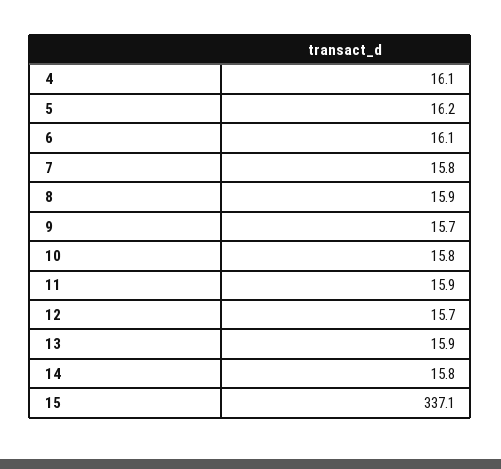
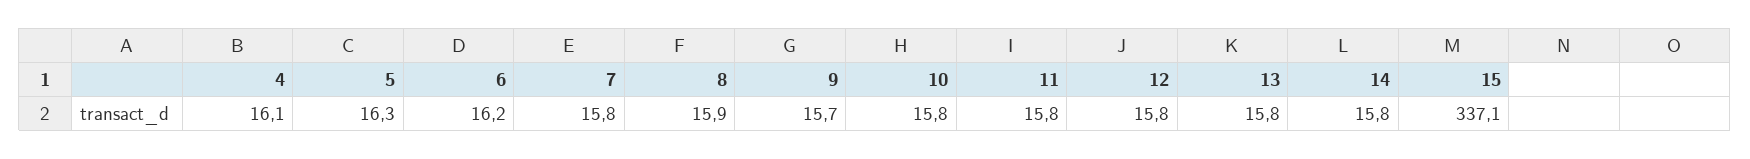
  {
    "4": 16.1,
-   "5": 16.2,
+   "5": 16.3,
-   "6": 16.1,
+   "6": 16.2,
    "7": 15.8,
    "8": 15.9,
    "9": 15.7,
    "10": 15.8,
-   "11": 15.9,
+   "11": 15.8,
-   "12": 15.7,
+   "12": 15.8,
-   "13": 15.9,
+   "13": 15.8,
    "14": 15.8,
    "15": 337.1
  }

